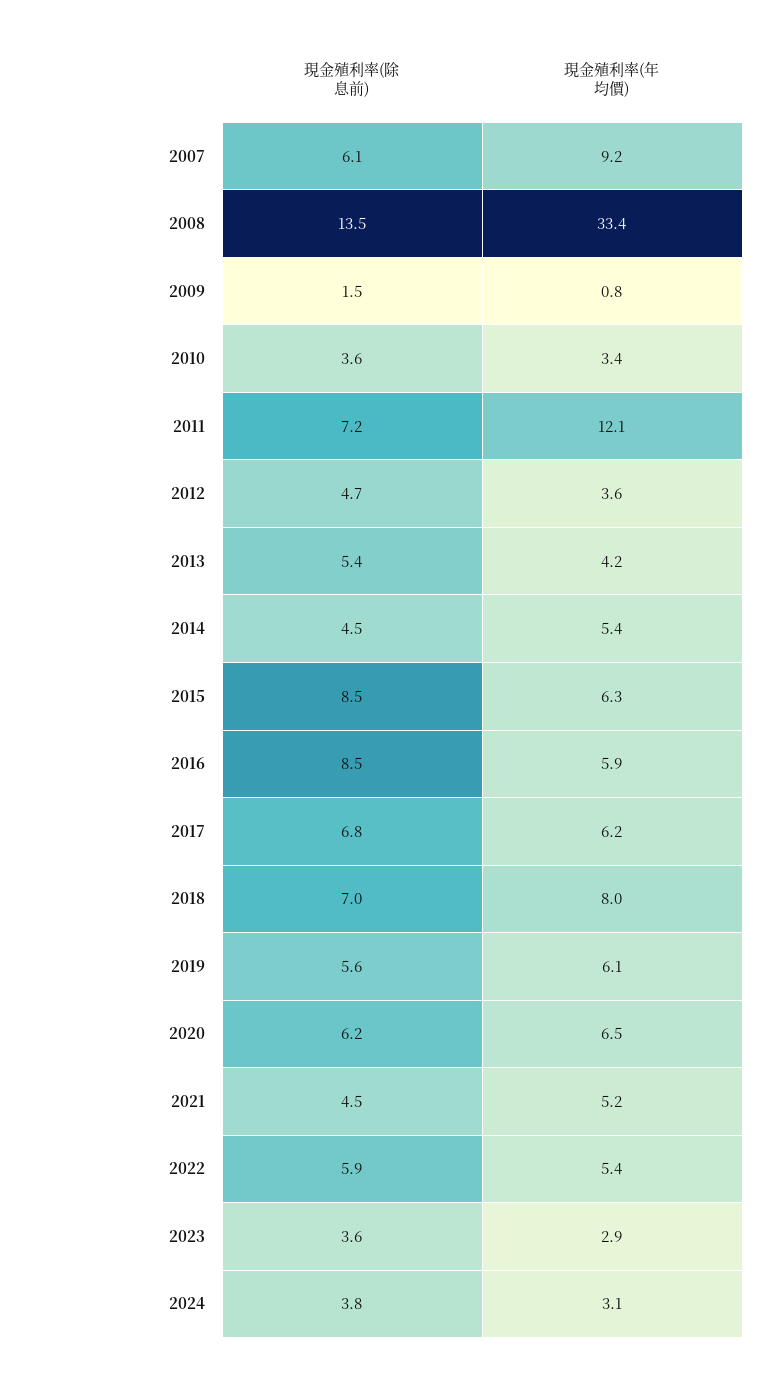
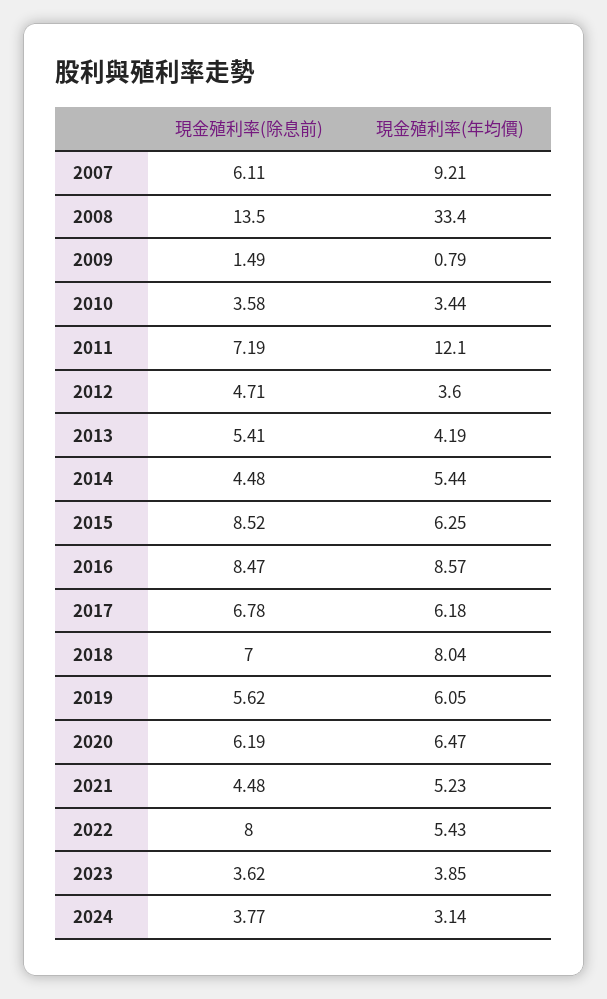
  {
    "現金殖利率(除息前)": {
      "2007": 6.11,
      "2008": 13.5,
      "2009": 1.49,
      "2010": 3.58,
      "2011": 7.19,
      "2012": 4.71,
      "2013": 5.41,
      "2014": 4.48,
      "2015": 8.52,
      "2016": 8.47,
      "2017": 6.78,
      "2018": 7,
      "2019": 5.62,
      "2020": 6.19,
      "2021": 4.48,
-     "2022": 5.9,
+     "2022": 8,
      "2023": 3.62,
      "2024": 3.77
    },
    "現金殖利率(年均價)": {
      "2007": 9.21,
      "2008": 33.4,
      "2009": 0.79,
      "2010": 3.44,
      "2011": 12.1,
      "2012": 3.6,
      "2013": 4.19,
      "2014": 5.44,
      "2015": 6.25,
-     "2016": 5.9,
+     "2016": 8.57,
      "2017": 6.18,
      "2018": 8.04,
      "2019": 6.05,
      "2020": 6.47,
      "2021": 5.23,
      "2022": 5.43,
-     "2023": 2.9,
+     "2023": 3.85,
      "2024": 3.14
    }
  }

